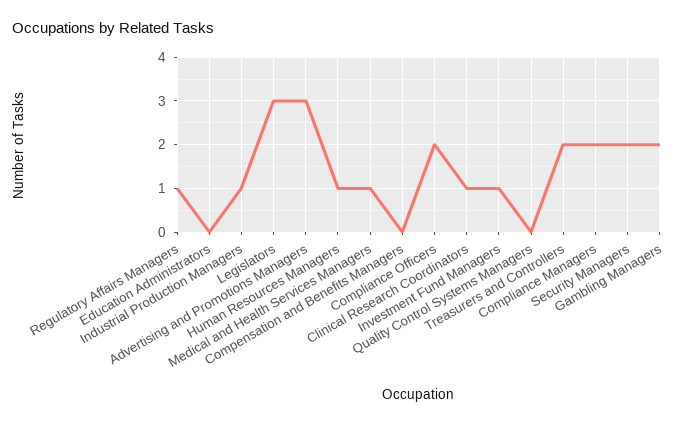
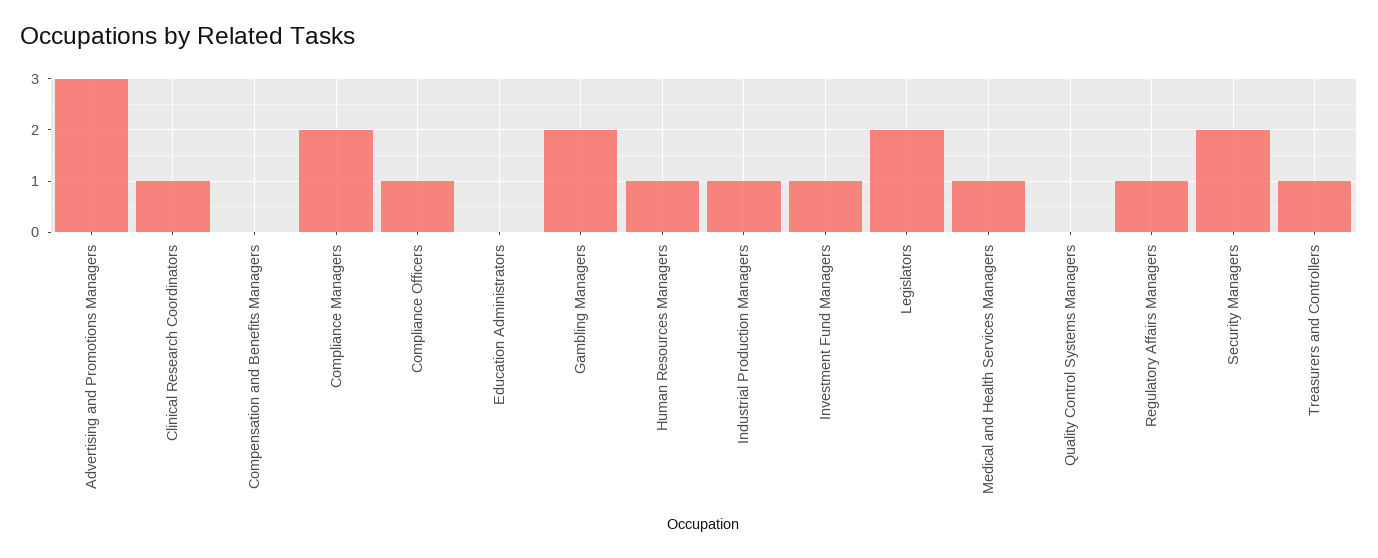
  {
    "Regulatory Affairs Managers": 1,
    "Education Administrators": 0,
    "Industrial Production Managers": 1,
-   "Legislators": 3,
+   "Legislators": 2,
    "Advertising and Promotions Managers": 3,
    "Human Resources Managers": 1,
    "Medical and Health Services Managers": 1,
    "Compensation and Benefits Managers": 0,
-   "Compliance Officers": 2,
+   "Compliance Officers": 1,
    "Clinical Research Coordinators": 1,
    "Investment Fund Managers": 1,
    "Quality Control Systems Managers": 0,
-   "Treasurers and Controllers": 2,
+   "Treasurers and Controllers": 1,
    "Compliance Managers": 2,
    "Security Managers": 2,
    "Gambling Managers": 2
  }

